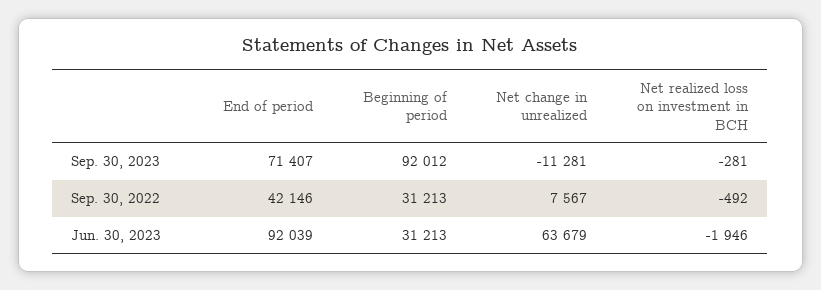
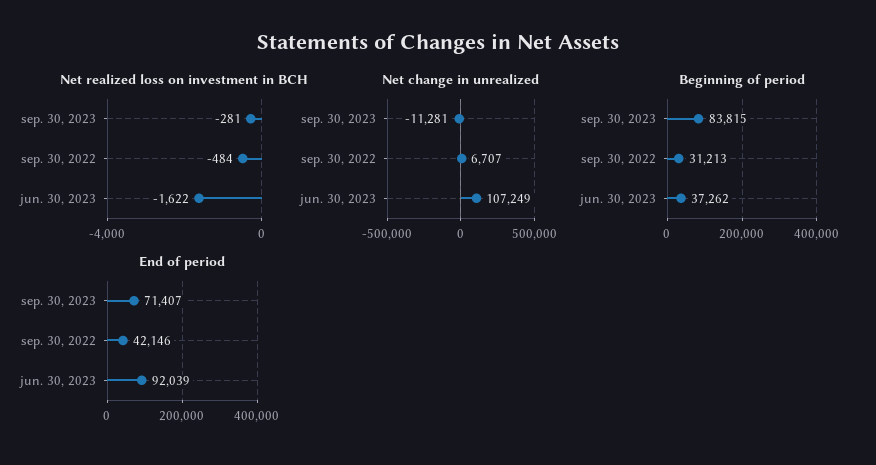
  {
    "End of period": {
      "Sep. 30, 2023": 71407,
      "Sep. 30, 2022": 42146,
      "Jun. 30, 2023": 92039
    },
    "Beginning of period": {
-     "Sep. 30, 2023": 92012,
+     "Sep. 30, 2023": 83815,
      "Sep. 30, 2022": 31213,
-     "Jun. 30, 2023": 31213
+     "Jun. 30, 2023": 37262
    },
    "Net change in unrealized": {
      "Sep. 30, 2023": -11281,
-     "Sep. 30, 2022": 7567,
+     "Sep. 30, 2022": 6707,
-     "Jun. 30, 2023": 63679
+     "Jun. 30, 2023": 107249
    },
    "Net realized loss on investment in BCH": {
      "Sep. 30, 2023": -281,
-     "Sep. 30, 2022": -492,
+     "Sep. 30, 2022": -484,
-     "Jun. 30, 2023": -1946
+     "Jun. 30, 2023": -1622
    }
  }

